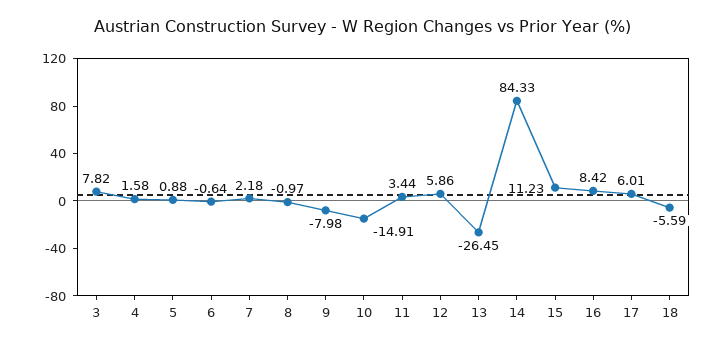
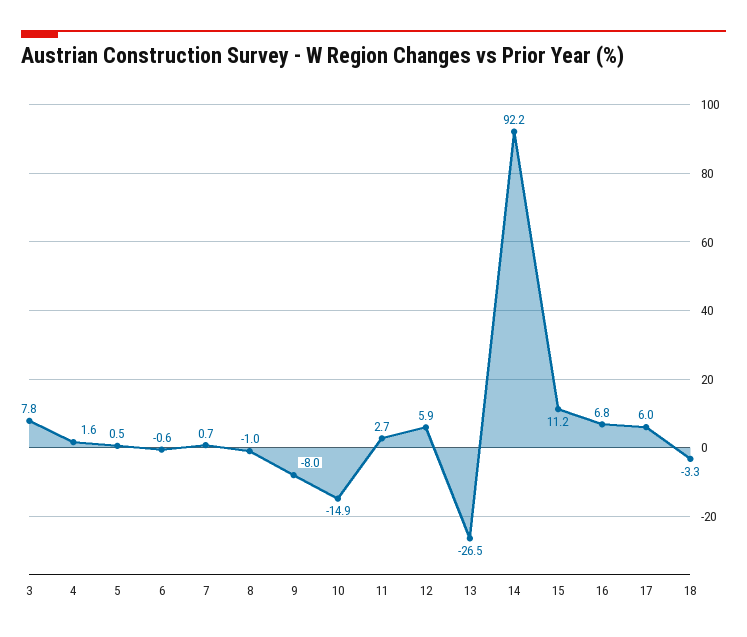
  {
    "3": 7.82,
    "4": 1.58,
-   "5": 0.88,
+   "5": 0.5,
    "6": -0.64,
-   "7": 2.18,
+   "7": 0.7,
    "8": -0.97,
    "9": -7.98,
    "10": -14.91,
-   "11": 3.44,
+   "11": 2.7,
    "12": 5.86,
    "13": -26.45,
-   "14": 84.33,
+   "14": 92.2,
    "15": 11.23,
-   "16": 8.42,
+   "16": 6.8,
    "17": 6.01,
-   "18": -5.59
+   "18": -3.3
  }

